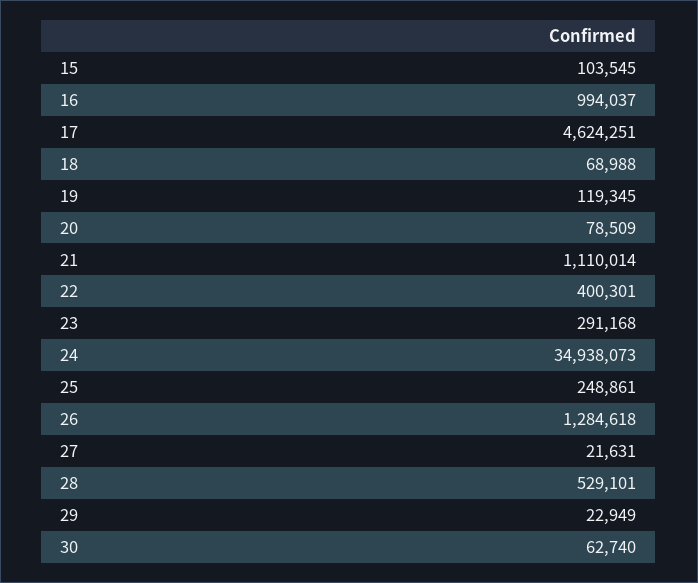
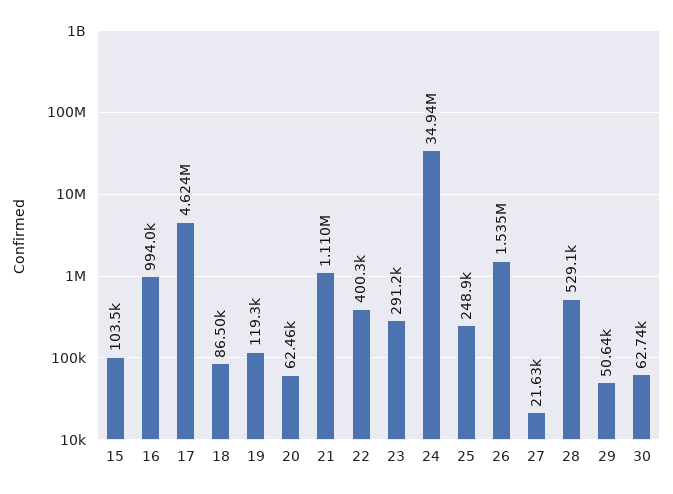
  {
    "15": 103545,
    "16": 994037,
    "17": 4624251,
-   "18": 68988,
+   "18": 86500,
    "19": 119345,
-   "20": 78509,
+   "20": 62460,
    "21": 1110014,
    "22": 400301,
    "23": 291168,
    "24": 34938073,
    "25": 248861,
-   "26": 1284618,
+   "26": 1535000,
    "27": 21631,
    "28": 529101,
-   "29": 22949,
+   "29": 50640,
    "30": 62740
  }

